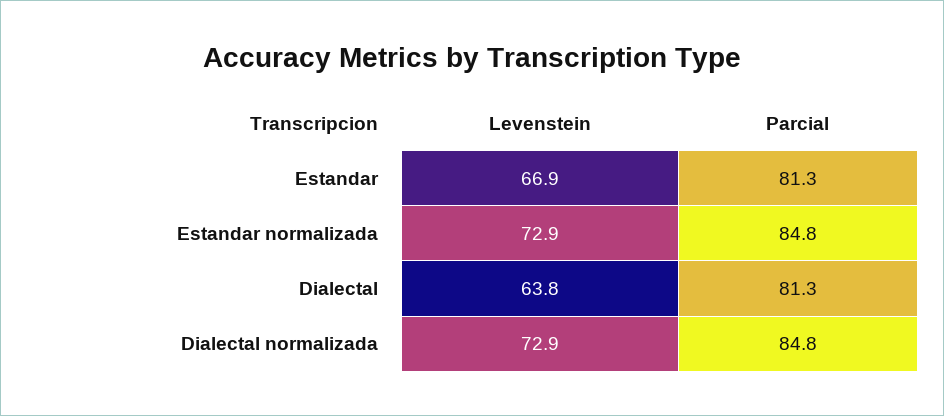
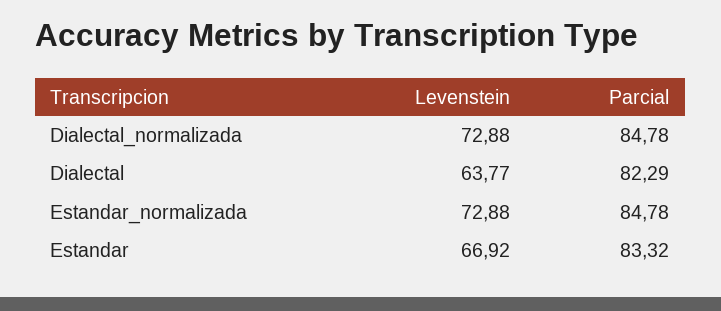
  {
    "Levenstein": {
      "Estandar": 66.92,
      "Estandar normalizada": 72.88,
      "Dialectal": 63.77,
      "Dialectal normalizada": 72.88
    },
    "Parcial": {
-     "Estandar": 81.3,
+     "Estandar": 83.32,
      "Estandar normalizada": 84.78,
-     "Dialectal": 81.3,
+     "Dialectal": 82.29,
      "Dialectal normalizada": 84.78
    }
  }

